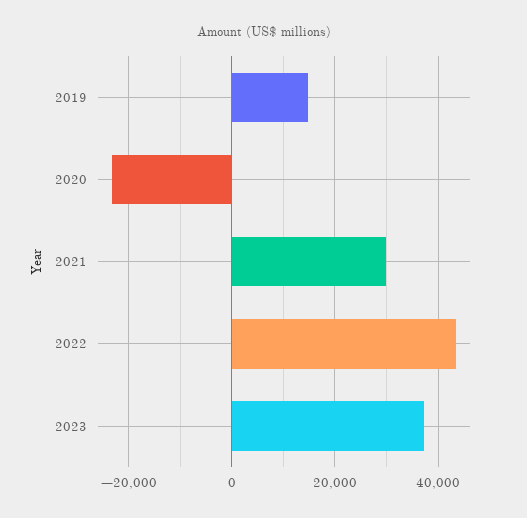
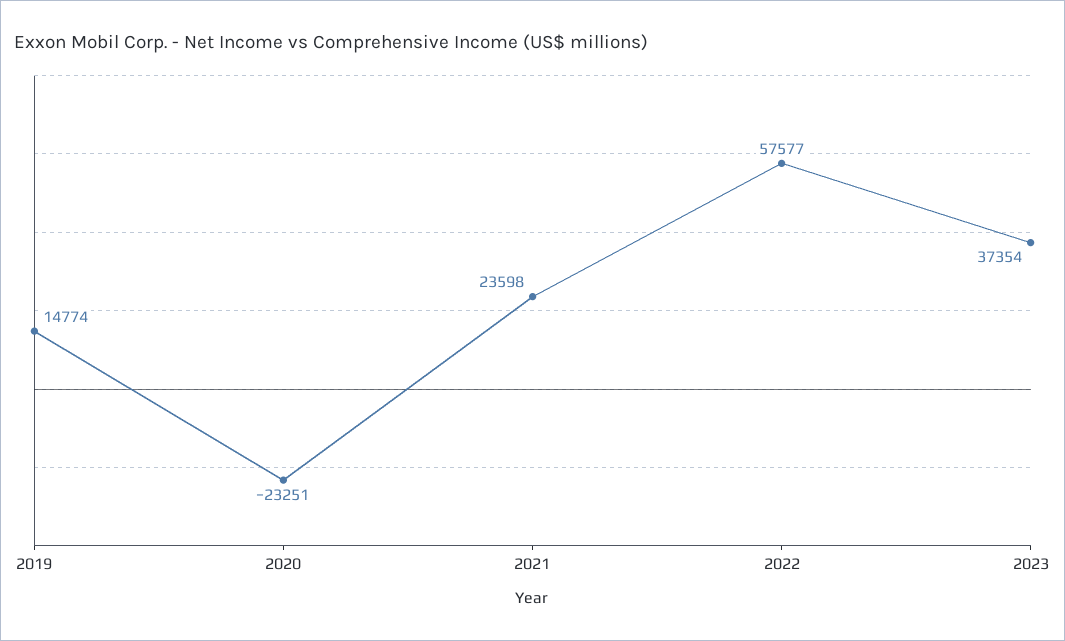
  {
    "2019": 14774,
    "2020": -23251,
-   "2021": 30000,
+   "2021": 23598,
-   "2022": 44000,
+   "2022": 57577,
    "2023": 37354
  }

